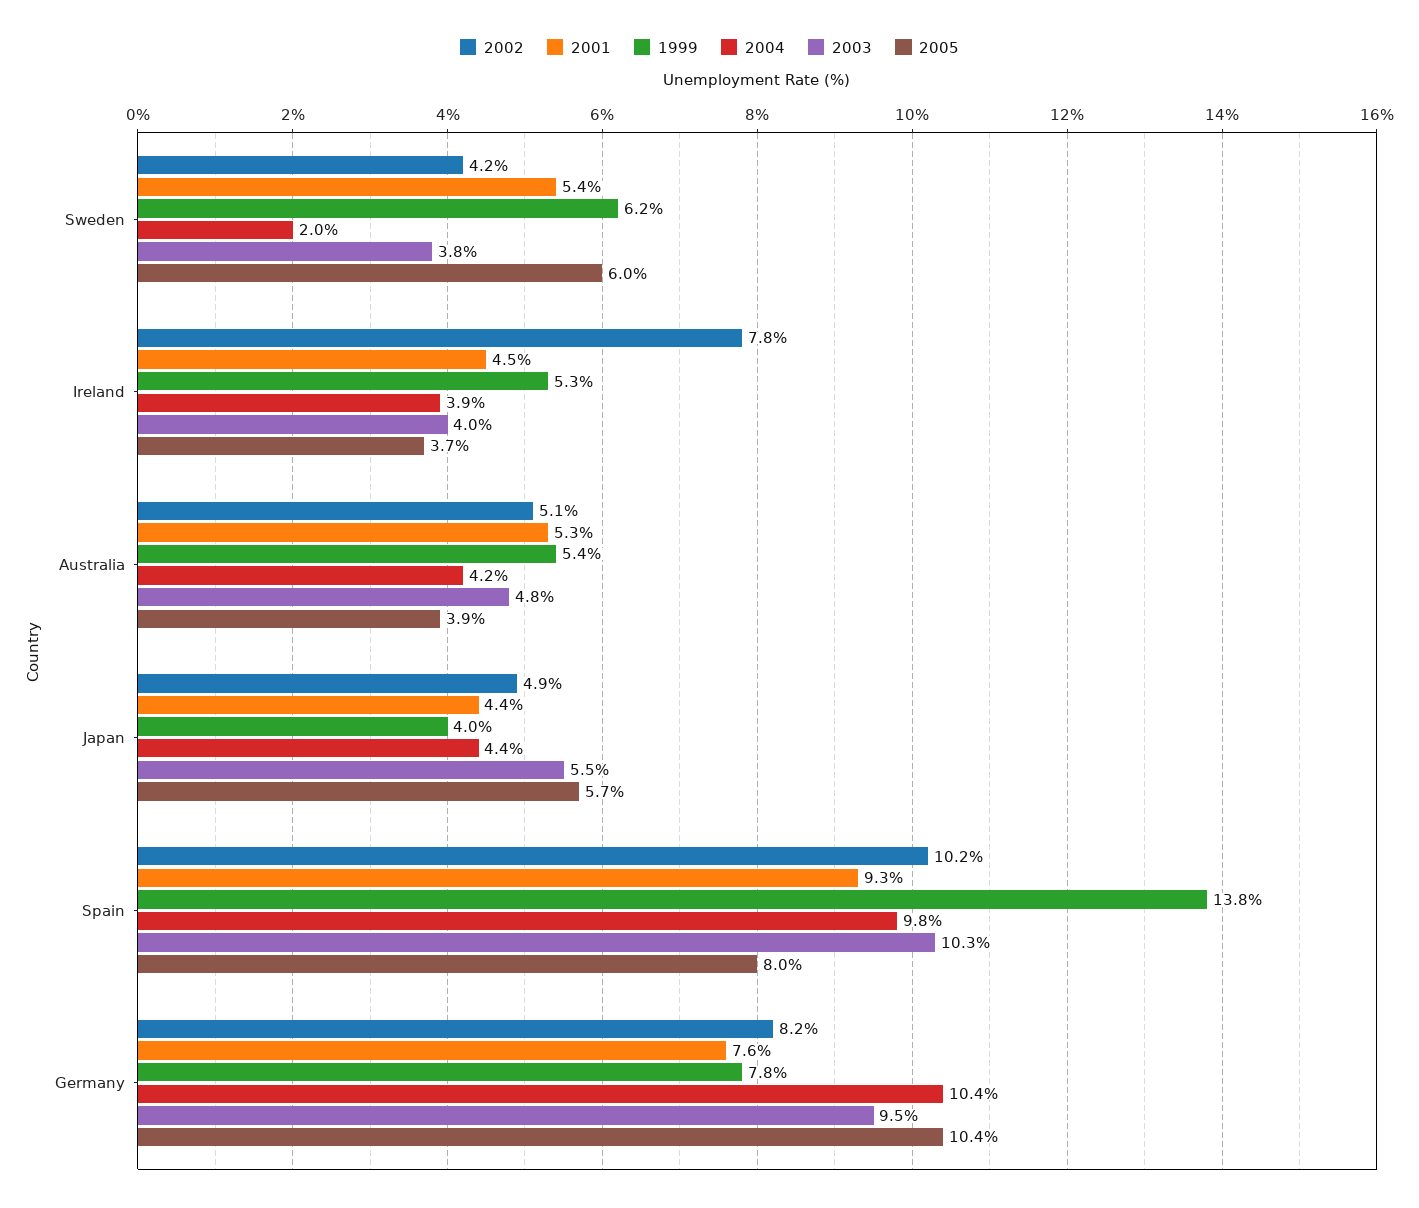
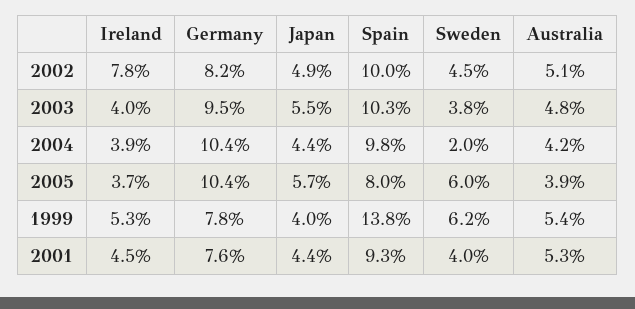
  {
    "2002": {
-     "Sweden": 4.2,
+     "Sweden": 4.5,
      "Ireland": 7.8,
      "Australia": 5.1,
      "Japan": 4.9,
-     "Spain": 10.2,
+     "Spain": 10,
      "Germany": 8.2
    },
    "2001": {
-     "Sweden": 5.4,
+     "Sweden": 4,
      "Ireland": 4.5,
      "Australia": 5.3,
      "Japan": 4.4,
      "Spain": 9.3,
      "Germany": 7.6
    },
    "1999": {
      "Sweden": 6.2,
      "Ireland": 5.3,
      "Australia": 5.4,
      "Japan": 4,
      "Spain": 13.8,
      "Germany": 7.8
    },
    "2004": {
      "Sweden": 2,
      "Ireland": 3.9,
      "Australia": 4.2,
      "Japan": 4.4,
      "Spain": 9.8,
      "Germany": 10.4
    },
    "2003": {
      "Sweden": 3.8,
      "Ireland": 4,
      "Australia": 4.8,
      "Japan": 5.5,
      "Spain": 10.3,
      "Germany": 9.5
    },
    "2005": {
      "Sweden": 6,
      "Ireland": 3.7,
      "Australia": 3.9,
      "Japan": 5.7,
      "Spain": 8,
      "Germany": 10.4
    }
  }

